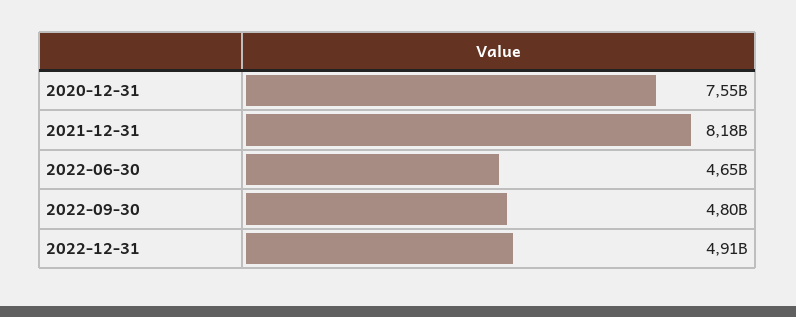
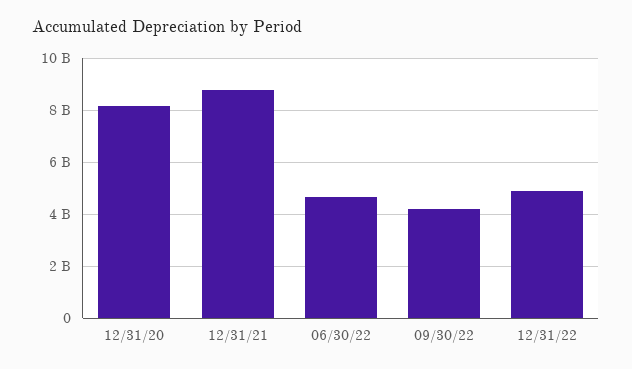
  {
-   "2020-12-31": 7550000000,
+   "2020-12-31": 8250000000,
-   "2021-12-31": 8180000000,
+   "2021-12-31": 8750000000,
    "2022-06-30": 4650000000,
-   "2022-09-30": 4800000000,
+   "2022-09-30": 4250000000,
    "2022-12-31": 4910000000
  }

